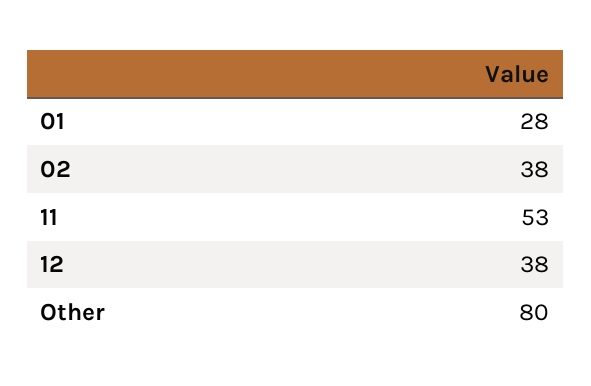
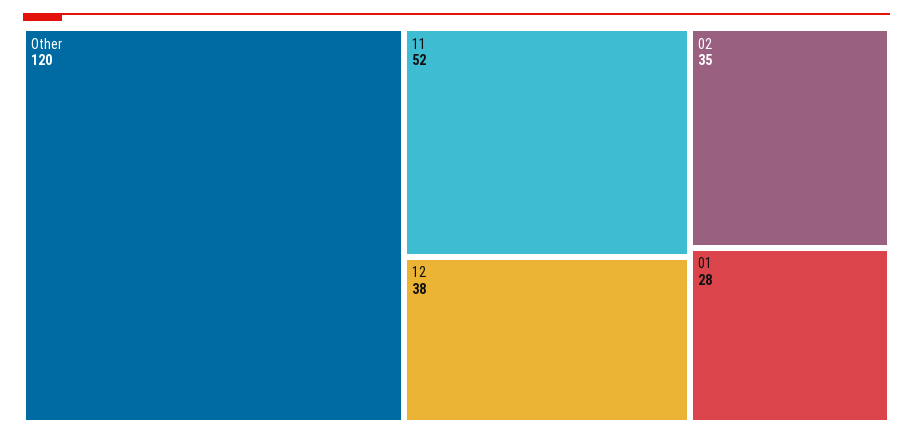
  {
    "01": 28,
-   "02": 38,
+   "02": 35,
-   "11": 53,
+   "11": 52,
    "12": 38,
-   "Other": 80
+   "Other": 120
  }

